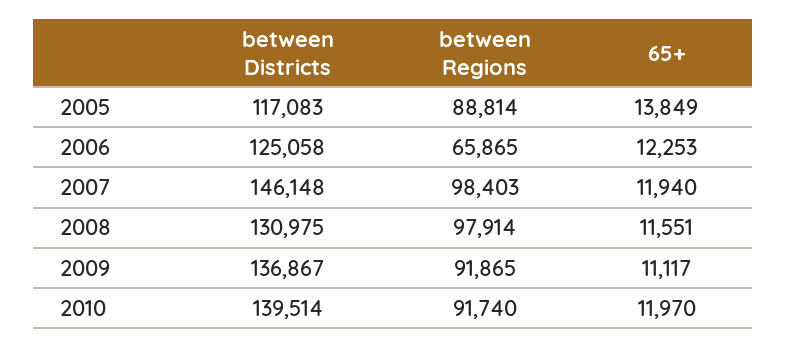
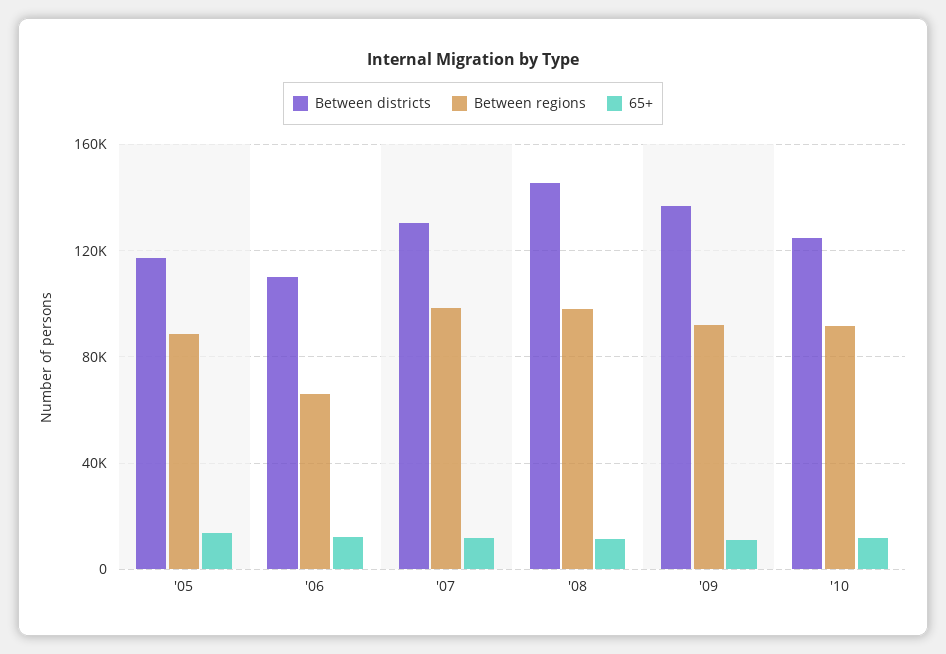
  {
    "between Districts": {
      "2005": 117083,
-     "2006": 125058,
+     "2006": 110000,
-     "2007": 146148,
+     "2007": 130000,
-     "2008": 130975,
+     "2008": 145000,
      "2009": 136867,
-     "2010": 139514
+     "2010": 125000
    },
    "between Regions": {
      "2005": 88814,
      "2006": 65865,
      "2007": 98403,
      "2008": 97914,
      "2009": 91865,
      "2010": 91740
    },
    "65+": {
      "2005": 13849,
      "2006": 12253,
      "2007": 11940,
      "2008": 11551,
      "2009": 11117,
      "2010": 11970
    }
  }

